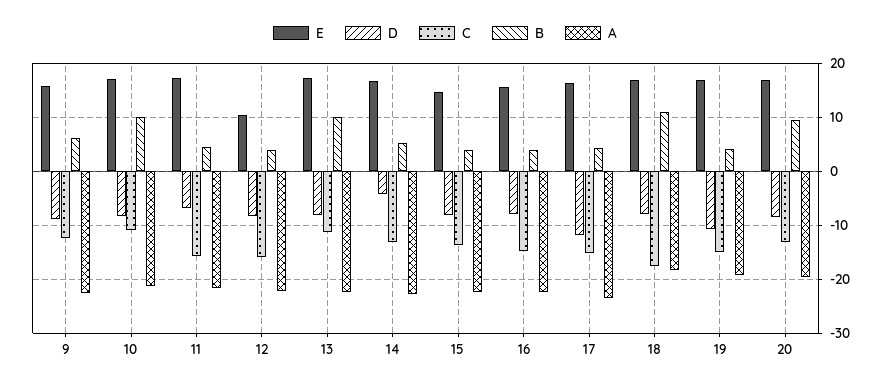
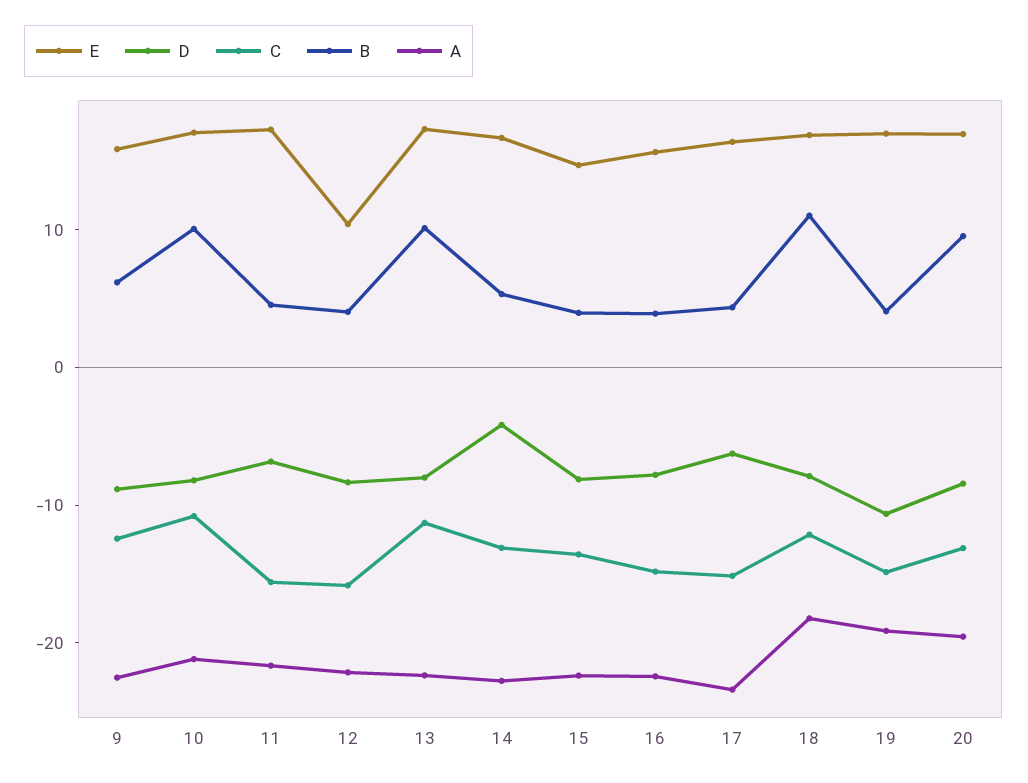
  {
    "E": {
      "9": 16,
      "10": 18,
      "11": 18,
      "12": 10,
      "13": 18,
      "14": 16,
      "15": 14,
      "16": 16,
      "17": 16,
      "18": 16,
      "19": 16,
      "20": 16
    },
    "D": {
      "9": -8,
      "10": -8,
      "11": -6,
      "12": -8,
      "13": -8,
      "14": -4,
      "15": -8,
      "16": -8,
-     "17": -12,
+     "17": -6,
      "18": -8,
      "19": -10,
      "20": -8
    },
    "C": {
      "9": -12,
      "10": -10,
      "11": -16,
      "12": -16,
      "13": -12,
      "14": -14,
      "15": -14,
      "16": -14,
      "17": -16,
-     "18": -18,
+     "18": -12,
      "19": -14,
      "20": -14
    },
    "B": {
      "9": 6,
      "10": 10,
      "11": 4,
      "12": 4,
      "13": 10,
      "14": 6,
      "15": 4,
      "16": 4,
      "17": 4,
      "18": 12,
      "19": 4,
      "20": 10
    },
    "A": {
      "9": -22,
      "10": -22,
      "11": -22,
      "12": -22,
      "13": -22,
      "14": -22,
      "15": -22,
      "16": -22,
      "17": -24,
      "18": -18,
      "19": -20,
      "20": -20
    }
  }

